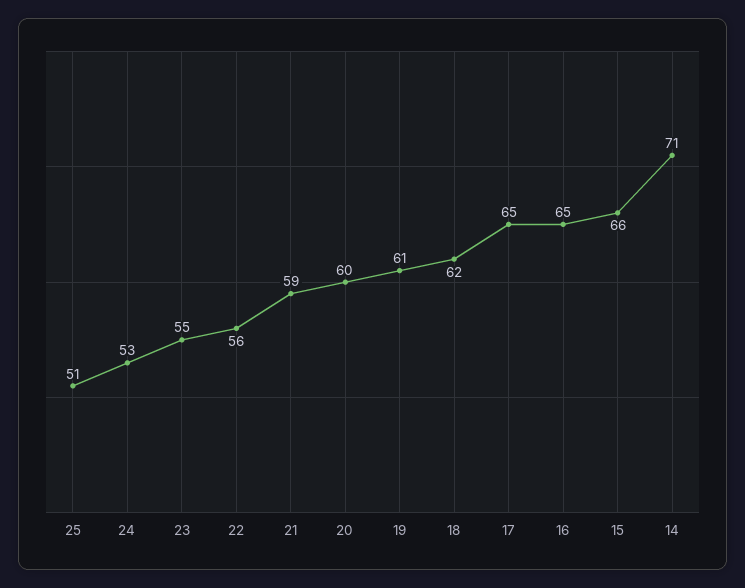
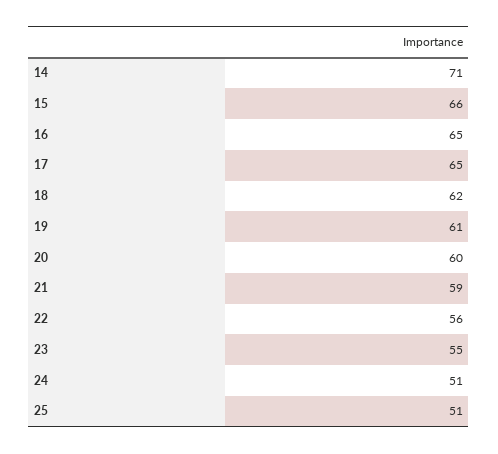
  {
    "25": 51,
-   "24": 53,
+   "24": 51,
    "23": 55,
    "22": 56,
    "21": 59,
    "20": 60,
    "19": 61,
    "18": 62,
    "17": 65,
    "16": 65,
    "15": 66,
    "14": 71
  }

